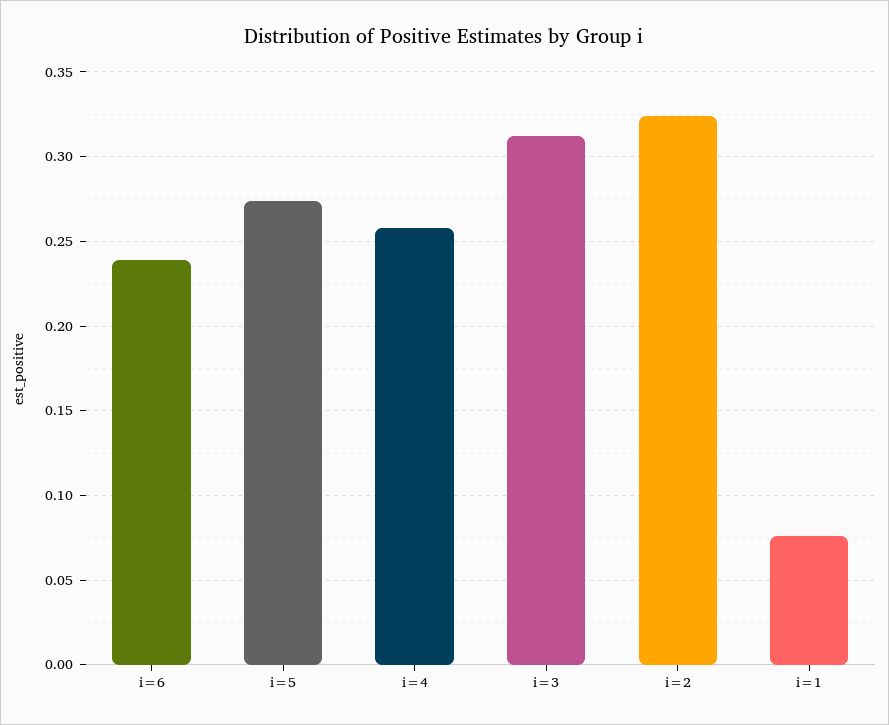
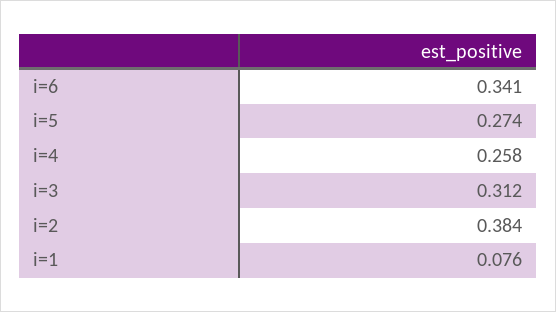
  {
-   "i=6": 0.24,
+   "i=6": 0.341,
    "i=5": 0.274,
    "i=4": 0.258,
    "i=3": 0.312,
-   "i=2": 0.325,
+   "i=2": 0.384,
    "i=1": 0.076
  }

